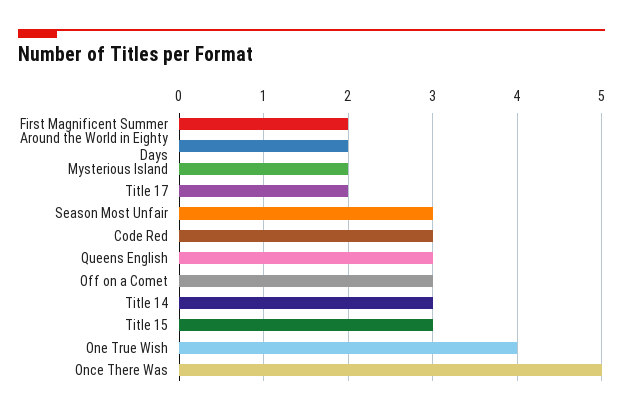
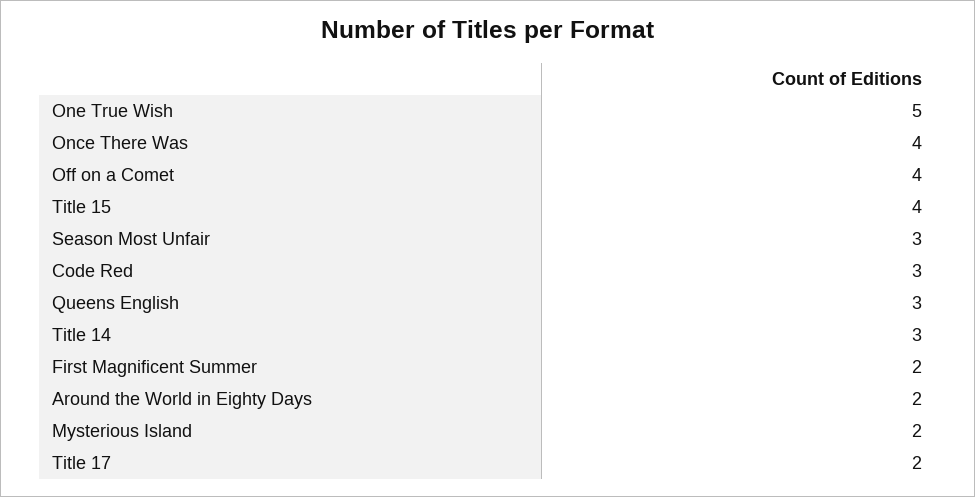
  {
    "First Magnificent Summer": 2,
    "Around the World in Eighty Days": 2,
    "Mysterious Island": 2,
    "Title 17": 2,
    "Season Most Unfair": 3,
    "Code Red": 3,
    "Queens English": 3,
-   "Off on a Comet": 3,
+   "Off on a Comet": 4,
    "Title 14": 3,
-   "Title 15": 3,
+   "Title 15": 4,
-   "One True Wish": 4,
+   "One True Wish": 5,
-   "Once There Was": 5
+   "Once There Was": 4
  }

